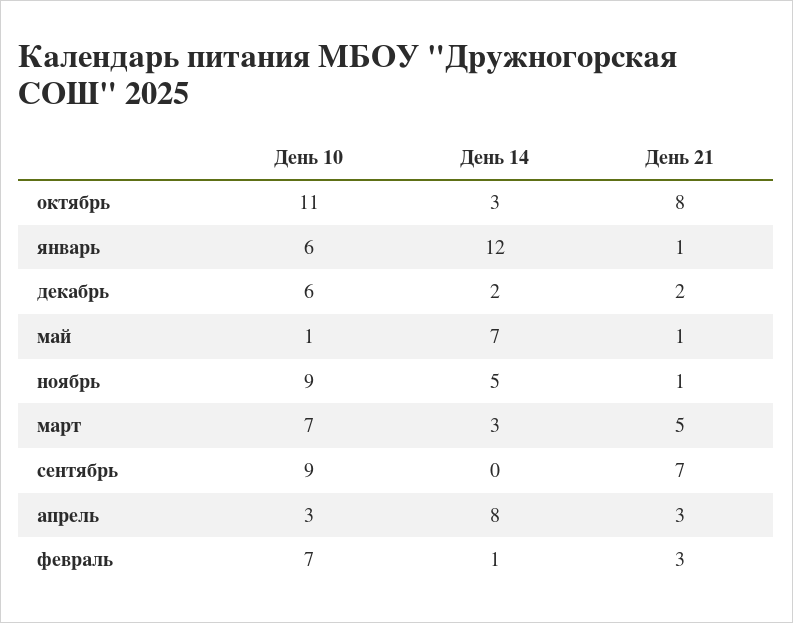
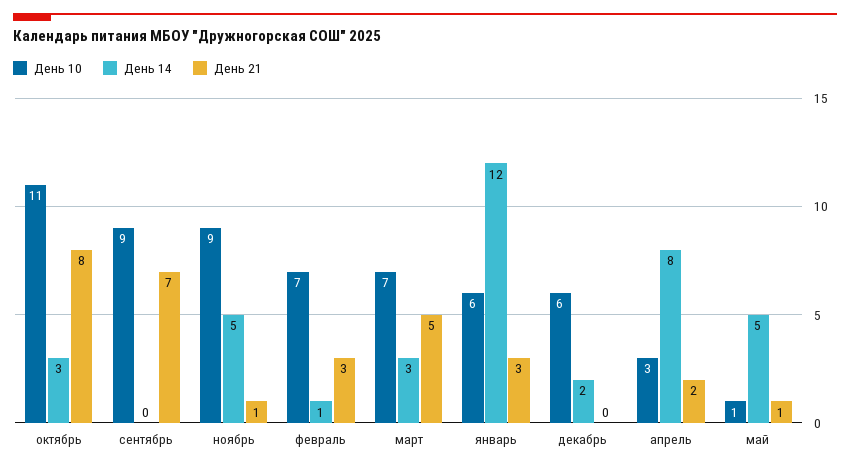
  {
    "День 10": {
      "октябрь": 11,
      "январь": 6,
      "декабрь": 6,
      "май": 1,
      "ноябрь": 9,
      "март": 7,
      "сентябрь": 9,
      "апрель": 3,
      "февраль": 7
    },
    "День 14": {
      "октябрь": 3,
      "январь": 12,
      "декабрь": 2,
-     "май": 7,
+     "май": 5,
      "ноябрь": 5,
      "март": 3,
      "сентябрь": 0,
      "апрель": 8,
      "февраль": 1
    },
    "День 21": {
      "октябрь": 8,
-     "январь": 1,
+     "январь": 3,
-     "декабрь": 2,
+     "декабрь": 0,
      "май": 1,
      "ноябрь": 1,
      "март": 5,
      "сентябрь": 7,
-     "апрель": 3,
+     "апрель": 2,
      "февраль": 3
    }
  }

